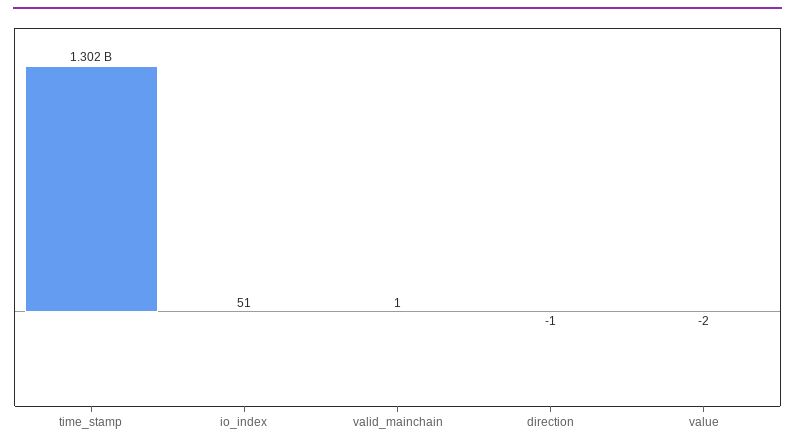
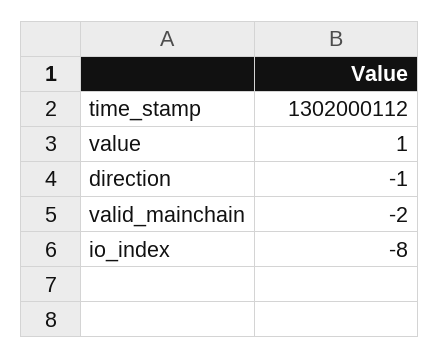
  {
    "time_stamp": 1302000112,
-   "io_index": 51,
+   "io_index": -8,
-   "valid_mainchain": 1,
+   "valid_mainchain": -2,
    "direction": -1,
-   "value": -2
+   "value": 1
  }

